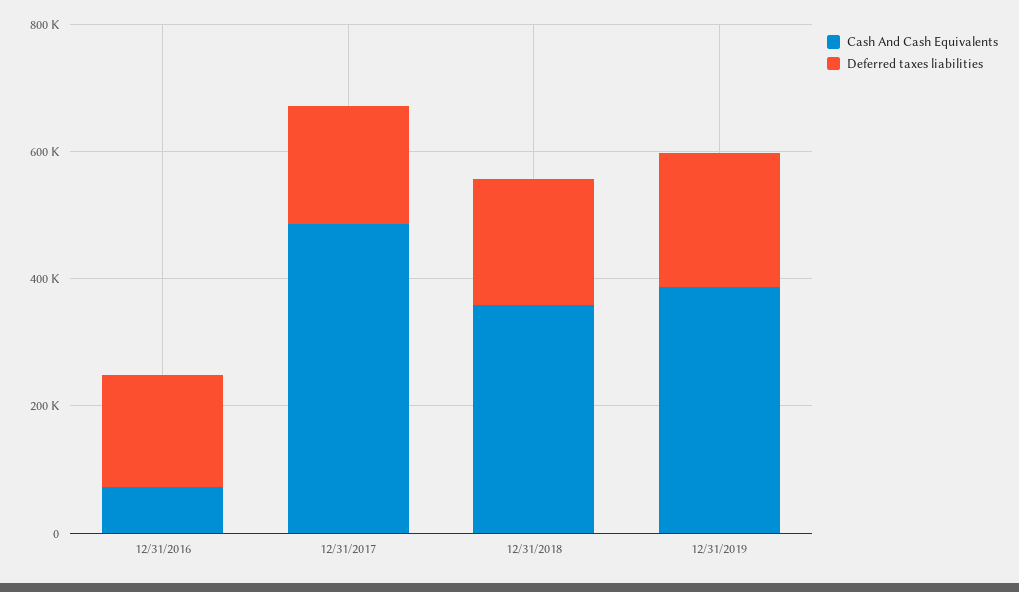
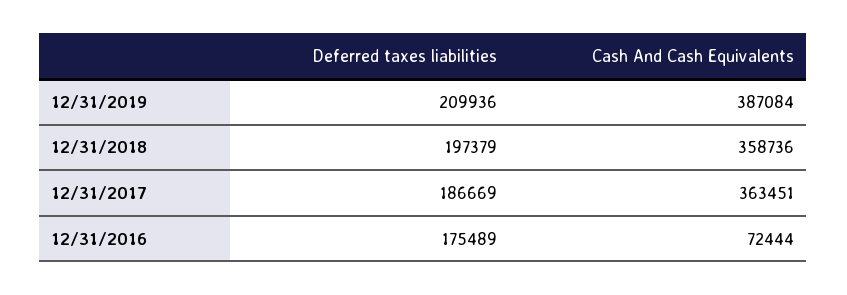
  {
    "Cash And Cash Equivalents": {
      "12/31/2016": 72444,
-     "12/31/2017": 500000,
+     "12/31/2017": 363451,
      "12/31/2018": 358736,
      "12/31/2019": 387084
    },
    "Deferred taxes liabilities": {
      "12/31/2016": 175489,
      "12/31/2017": 186669,
      "12/31/2018": 197379,
      "12/31/2019": 209936
    }
  }

